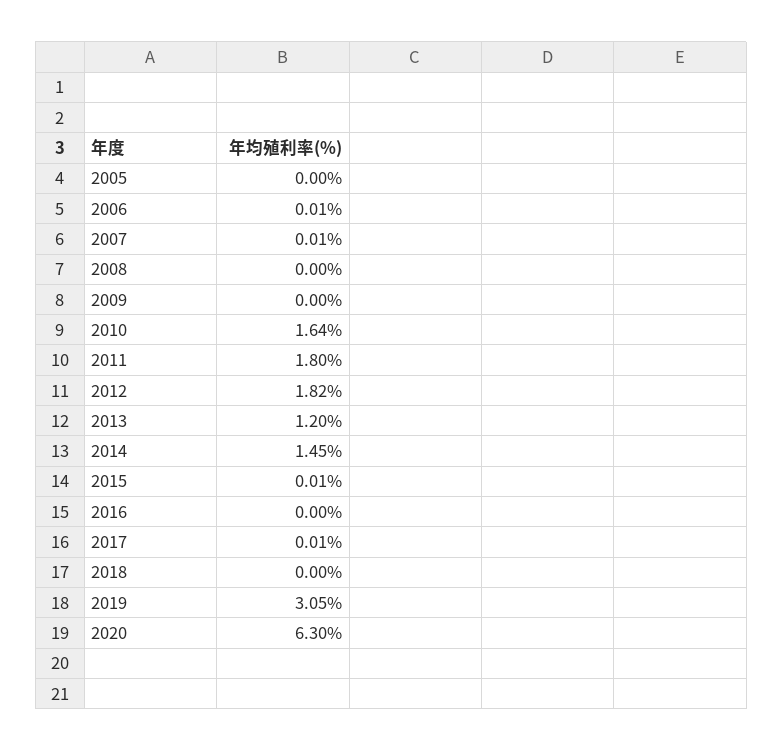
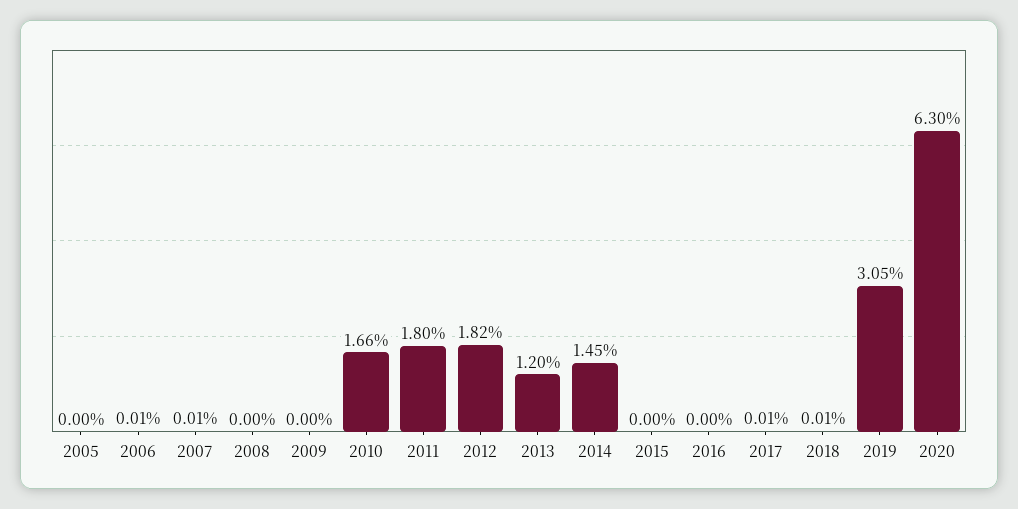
  {
    "2005": 0,
    "2006": 0.01,
    "2007": 0.01,
    "2008": 0,
    "2009": 0,
-   "2010": 1.64,
+   "2010": 1.66,
    "2011": 1.8,
    "2012": 1.82,
    "2013": 1.2,
    "2014": 1.45,
-   "2015": 0.01,
+   "2015": 0,
    "2016": 0,
    "2017": 0.01,
-   "2018": 0,
+   "2018": 0.01,
    "2019": 3.05,
    "2020": 6.3
  }

